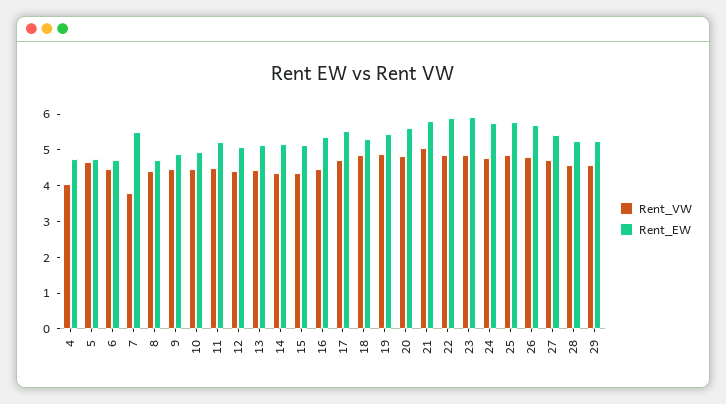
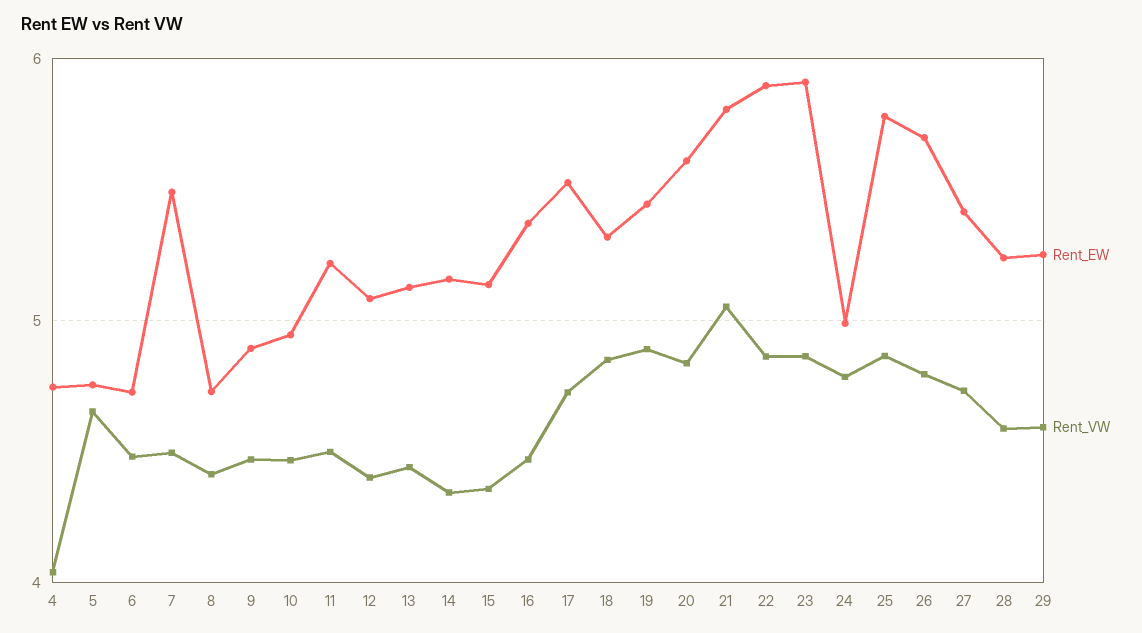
  {
    "Rent_VW": {
      "4": 4,
      "5": 4.7,
      "6": 4.5,
-     "7": 3.75,
+     "7": 4.5,
      "8": 4.4,
      "9": 4.5,
      "10": 4.5,
      "11": 4.5,
      "12": 4.4,
      "13": 4.4,
      "14": 4.3,
      "15": 4.4,
      "16": 4.5,
      "17": 4.7,
      "18": 4.9,
      "19": 4.9,
      "20": 4.8,
      "21": 5.1,
      "22": 4.9,
      "23": 4.9,
      "24": 4.8,
      "25": 4.9,
      "26": 4.8,
      "27": 4.7,
      "28": 4.6,
      "29": 4.6
    },
    "Rent_EW": {
      "4": 4.7,
      "5": 4.8,
      "6": 4.7,
      "7": 5.5,
      "8": 4.7,
      "9": 4.9,
      "10": 4.9,
      "11": 5.2,
      "12": 5.1,
      "13": 5.1,
      "14": 5.2,
      "15": 5.1,
      "16": 5.4,
      "17": 5.5,
      "18": 5.3,
      "19": 5.4,
      "20": 5.6,
      "21": 5.8,
      "22": 5.9,
      "23": 5.9,
-     "24": 5.75,
+     "24": 5,
      "25": 5.8,
      "26": 5.7,
      "27": 5.4,
      "28": 5.2,
      "29": 5.3
    }
  }

